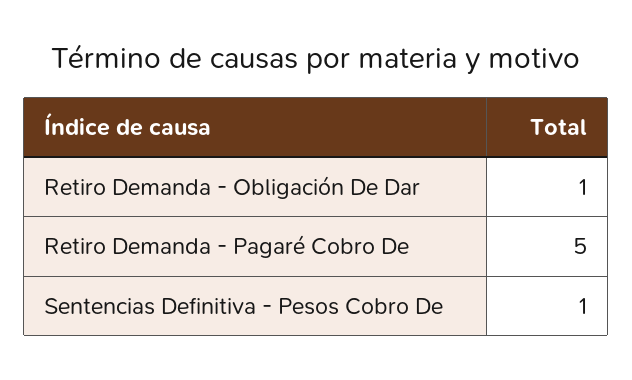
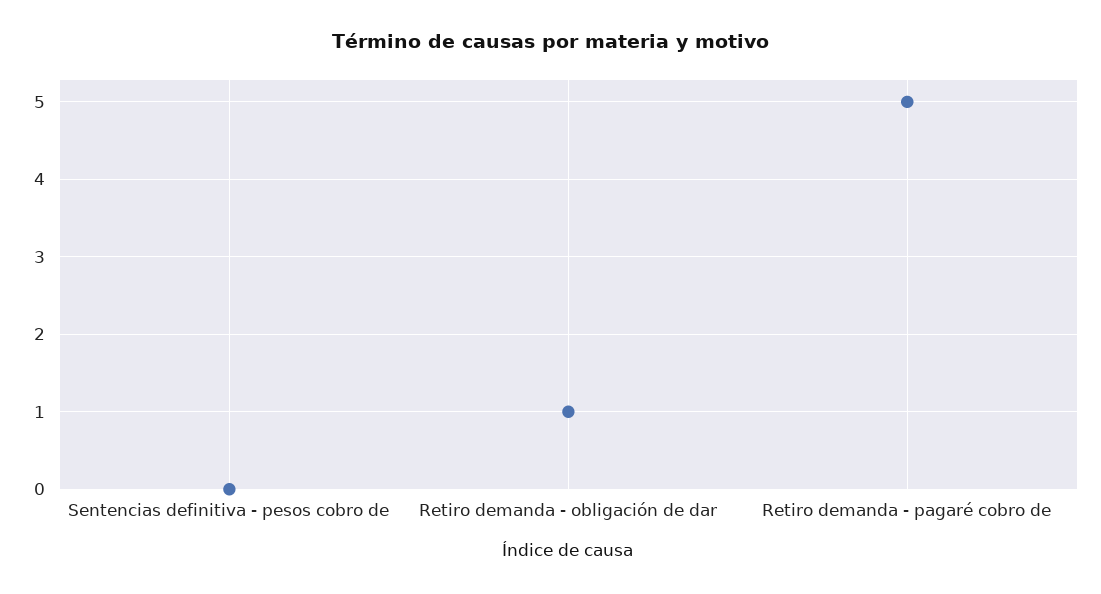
  {
    "Retiro Demanda - Obligación De Dar": 1,
    "Retiro Demanda - Pagaré Cobro De": 5,
-   "Sentencias Definitiva - Pesos Cobro De": 1
+   "Sentencias Definitiva - Pesos Cobro De": 0
  }

